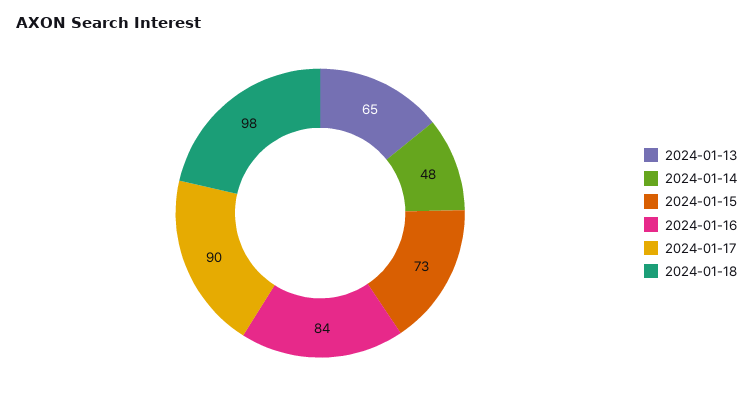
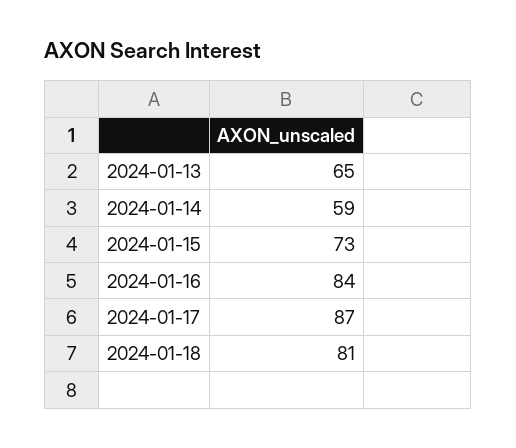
  {
    "2024-01-13": 65,
-   "2024-01-14": 48,
+   "2024-01-14": 59,
    "2024-01-15": 73,
    "2024-01-16": 84,
-   "2024-01-17": 90,
+   "2024-01-17": 87,
-   "2024-01-18": 98
+   "2024-01-18": 81
  }

